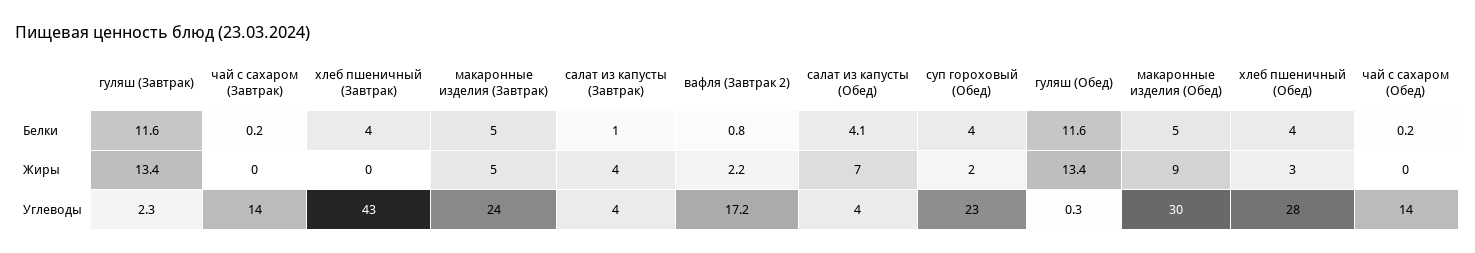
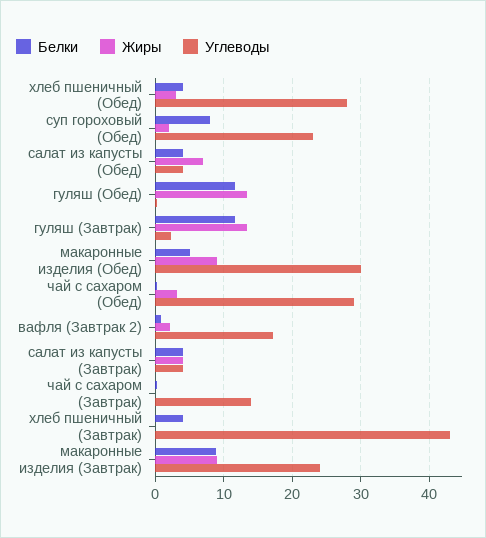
  {
    "Белки": {
      "гуляш (Завтрак)": 11.6,
      "чай с сахаром (Завтрак)": 0.2,
      "хлеб пшеничный (Завтрак)": 4,
-     "макаронные изделия (Завтрак)": 5,
+     "макаронные изделия (Завтрак)": 9,
-     "салат из капусты (Завтрак)": 1,
+     "салат из капусты (Завтрак)": 4,
      "вафля (Завтрак 2)": 0.8,
      "салат из капусты (Обед)": 4.1,
-     "суп гороховый (Обед)": 4,
+     "суп гороховый (Обед)": 8,
      "гуляш (Обед)": 11.6,
      "макаронные изделия (Обед)": 5,
      "хлеб пшеничный (Обед)": 4,
      "чай с сахаром (Обед)": 0.2
    },
    "Жиры": {
      "гуляш (Завтрак)": 13.4,
      "чай с сахаром (Завтрак)": 0,
      "хлеб пшеничный (Завтрак)": 0,
-     "макаронные изделия (Завтрак)": 5,
+     "макаронные изделия (Завтрак)": 9,
      "салат из капусты (Завтрак)": 4,
      "вафля (Завтрак 2)": 2.2,
      "салат из капусты (Обед)": 7,
      "суп гороховый (Обед)": 2,
      "гуляш (Обед)": 13.4,
      "макаронные изделия (Обед)": 9,
      "хлеб пшеничный (Обед)": 3,
-     "чай с сахаром (Обед)": 0
+     "чай с сахаром (Обед)": 3
    },
    "Углеводы": {
      "гуляш (Завтрак)": 2.3,
      "чай с сахаром (Завтрак)": 14,
      "хлеб пшеничный (Завтрак)": 43,
      "макаронные изделия (Завтрак)": 24,
      "салат из капусты (Завтрак)": 4,
      "вафля (Завтрак 2)": 17.2,
      "салат из капусты (Обед)": 4,
      "суп гороховый (Обед)": 23,
      "гуляш (Обед)": 0.3,
      "макаронные изделия (Обед)": 30,
      "хлеб пшеничный (Обед)": 28,
-     "чай с сахаром (Обед)": 14
+     "чай с сахаром (Обед)": 29
    }
  }

